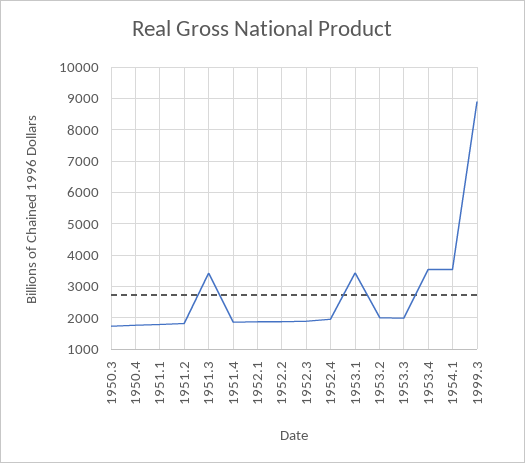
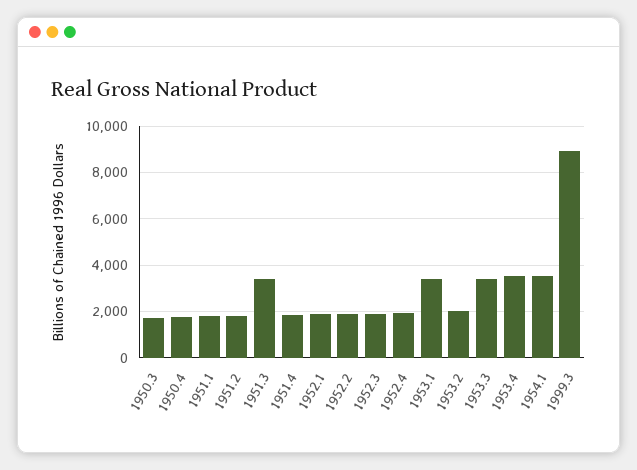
  {
    "1950.3": 1800,
    "1950.4": 1800,
    "1951.1": 1800,
    "1951.2": 1800,
    "1951.3": 3400,
    "1951.4": 1800,
    "1952.1": 1800,
    "1952.2": 1800,
    "1952.3": 1800,
    "1952.4": 2000,
    "1953.1": 3400,
    "1953.2": 2000,
-   "1953.3": 2000,
+   "1953.3": 3500,
    "1953.4": 3600,
    "1954.1": 3600,
    "1999.3": 9000
  }

